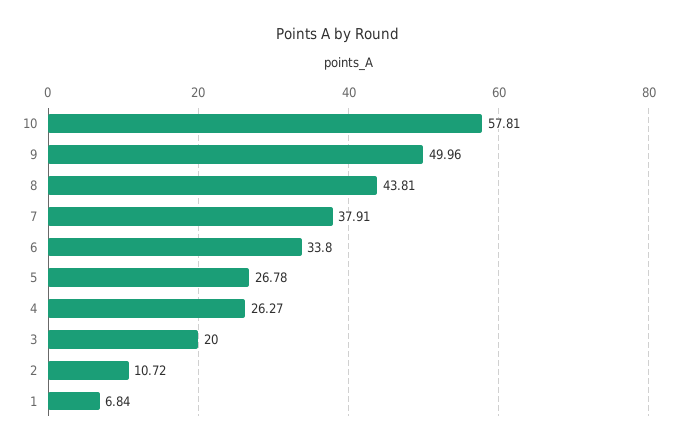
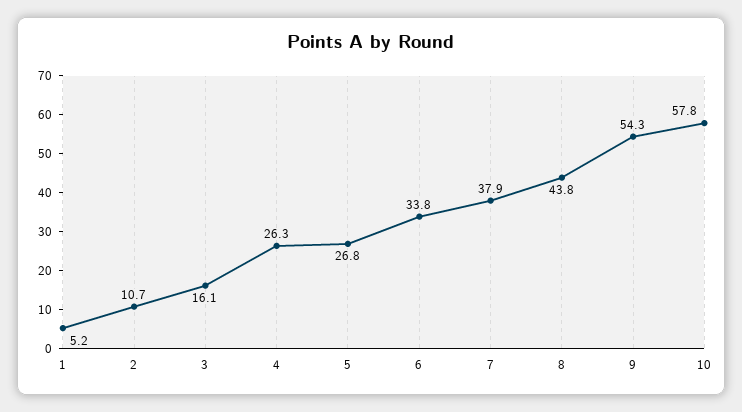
  {
    "10": 57.81,
-   "9": 49.96,
+   "9": 54.3,
    "8": 43.81,
    "7": 37.91,
    "6": 33.8,
    "5": 26.78,
    "4": 26.27,
-   "3": 20,
+   "3": 16.1,
    "2": 10.72,
-   "1": 6.84
+   "1": 5.2
  }

